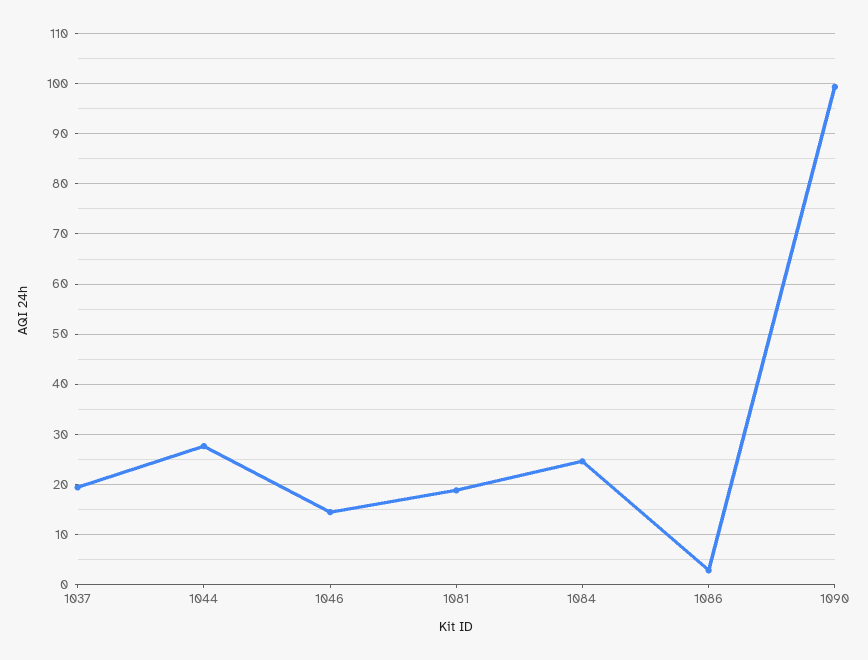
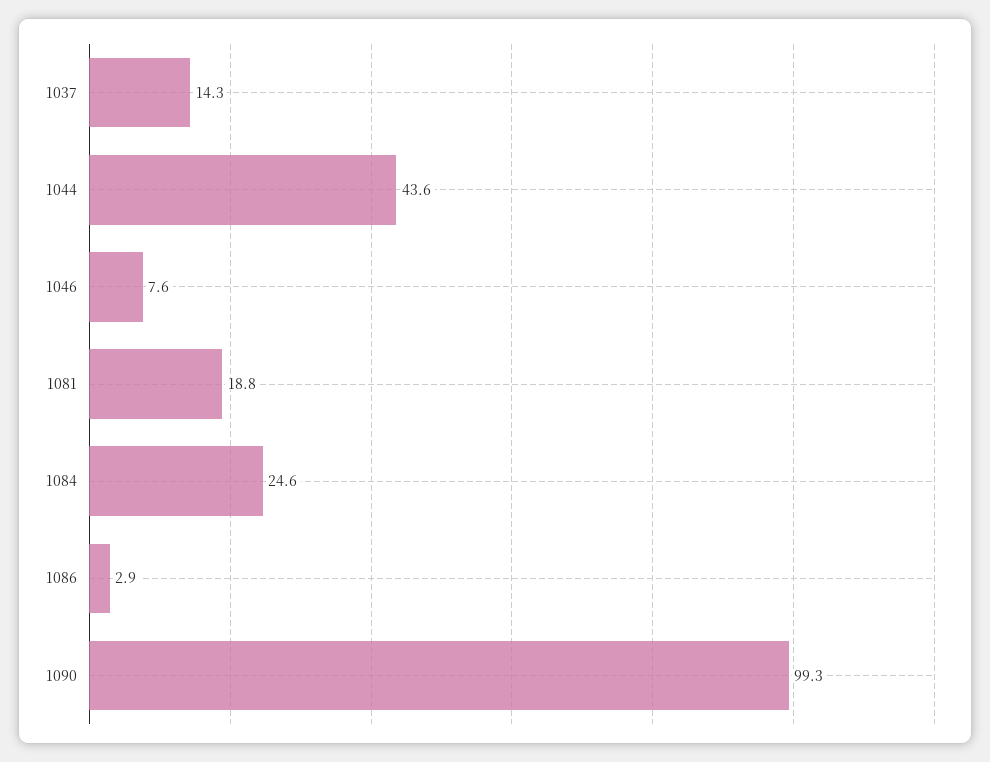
  {
-   "1037": 20,
+   "1037": 14.3,
-   "1044": 28,
+   "1044": 43.6,
-   "1046": 14,
+   "1046": 7.6,
    "1081": 18.8,
    "1084": 24.6,
    "1086": 2.9,
    "1090": 99.3
  }

